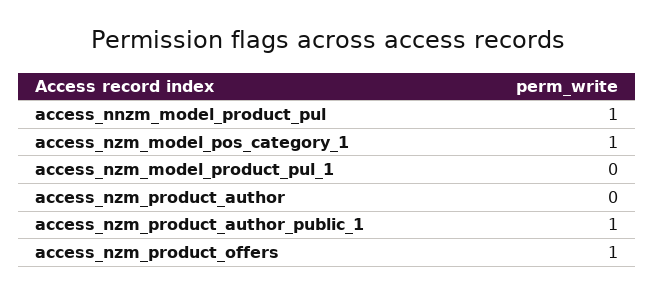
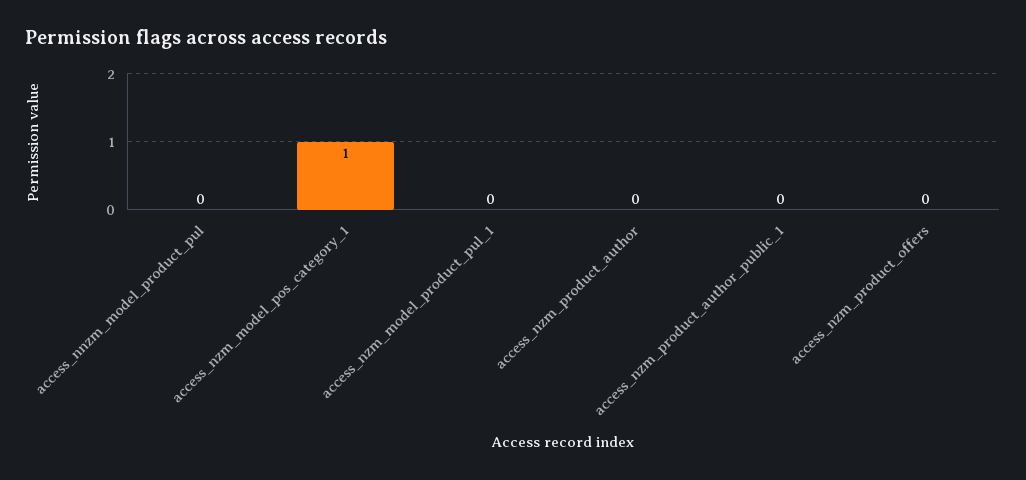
  {
-   "access_nnzm_model_product_pul": 1,
+   "access_nnzm_model_product_pul": 0,
    "access_nzm_model_pos_category_1": 1,
    "access_nzm_model_product_pul_1": 0,
    "access_nzm_product_author": 0,
-   "access_nzm_product_author_public_1": 1,
+   "access_nzm_product_author_public_1": 0,
-   "access_nzm_product_offers": 1
+   "access_nzm_product_offers": 0
  }

